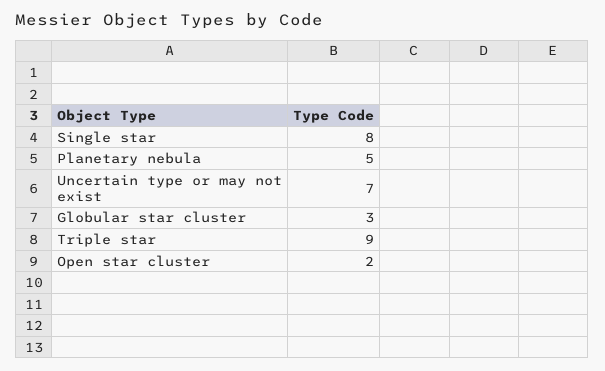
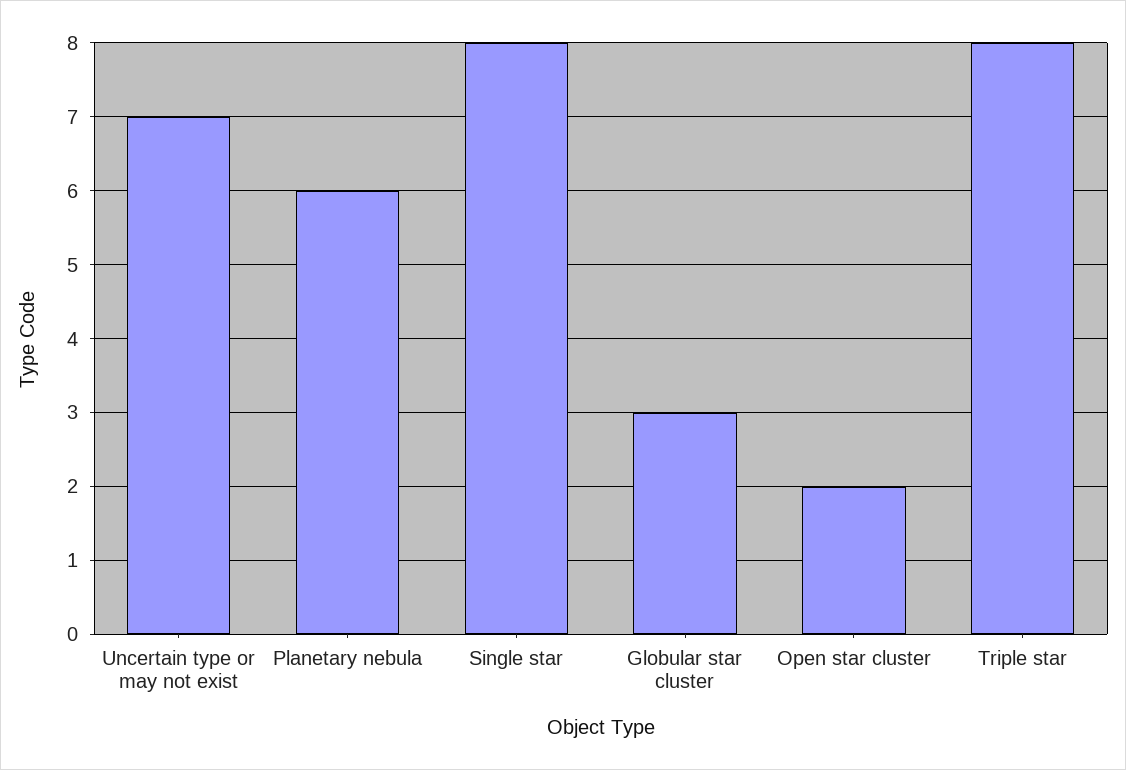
  {
    "Single star": 8,
-   "Planetary nebula": 5,
+   "Planetary nebula": 6,
    "Uncertain type or may not exist": 7,
    "Globular star cluster": 3,
-   "Triple star": 9,
+   "Triple star": 8,
    "Open star cluster": 2
  }

